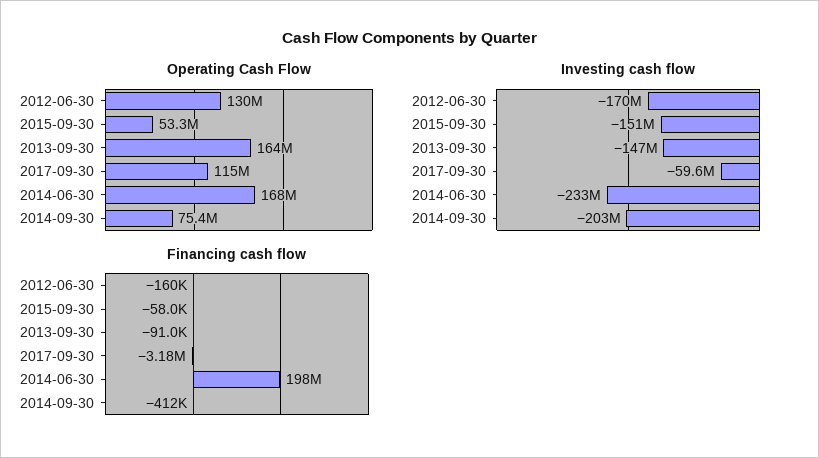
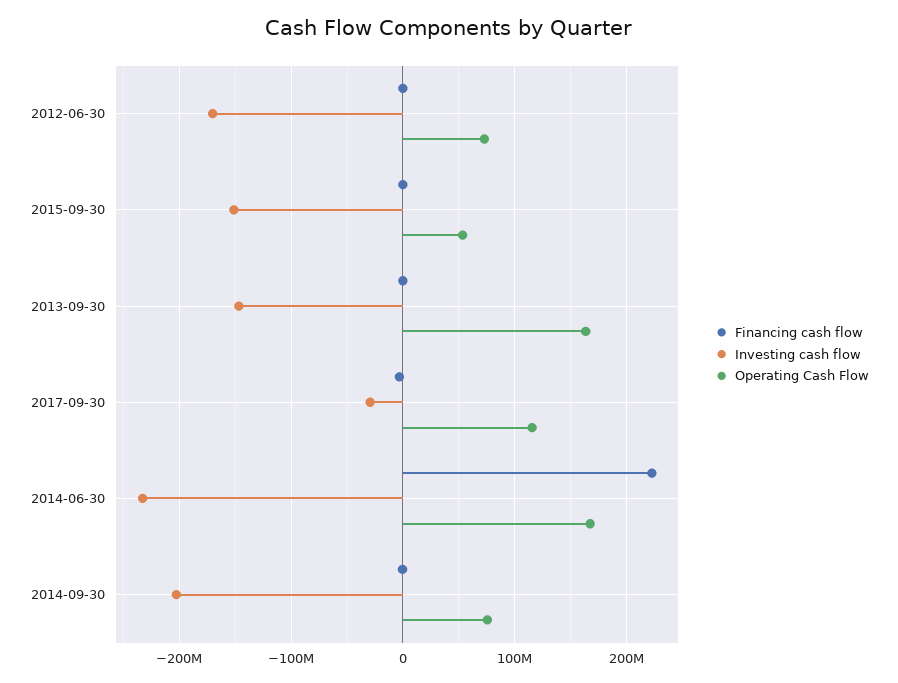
  {
    "Operating Cash Flow": {
-     "2012-06-30": 130000000,
+     "2012-06-30": 70000000,
      "2015-09-30": 53300000,
      "2013-09-30": 164000000,
      "2017-09-30": 115000000,
      "2014-06-30": 168000000,
      "2014-09-30": 75400000
    },
    "Investing cash flow": {
      "2012-06-30": -170000000,
      "2015-09-30": -151000000,
      "2013-09-30": -147000000,
-     "2017-09-30": -59600000,
+     "2017-09-30": -30000000,
      "2014-06-30": -233000000,
      "2014-09-30": -203000000
    },
    "Financing cash flow": {
      "2012-06-30": -160000,
      "2015-09-30": -58000,
      "2013-09-30": -91000,
      "2017-09-30": -3180000,
-     "2014-06-30": 198000000,
+     "2014-06-30": 220000000,
      "2014-09-30": -412000
    }
  }

